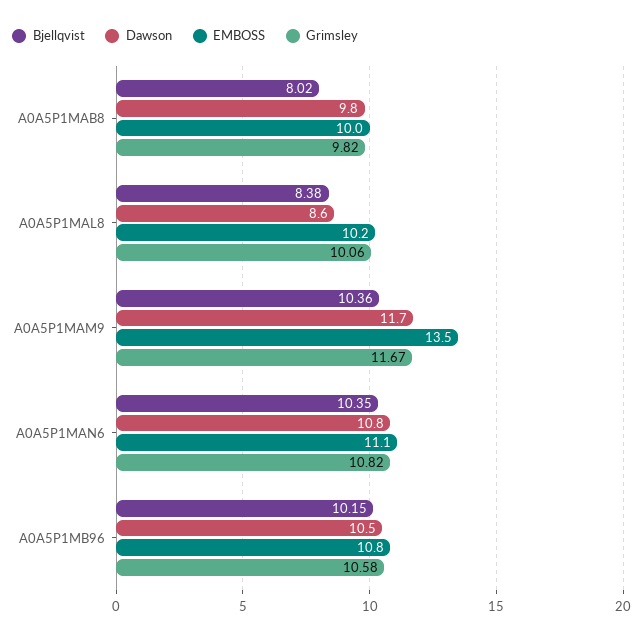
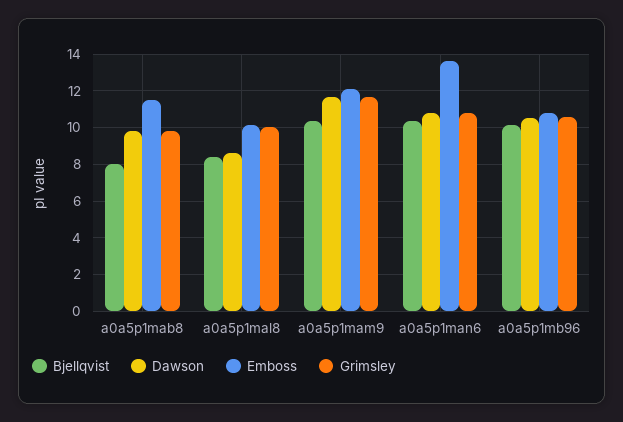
  {
    "Bjellqvist": {
      "A0A5P1MAB8": 8.02,
      "A0A5P1MAL8": 8.38,
      "A0A5P1MAM9": 10.36,
      "A0A5P1MAN6": 10.35,
      "A0A5P1MB96": 10.15
    },
    "Dawson": {
      "A0A5P1MAB8": 9.8,
      "A0A5P1MAL8": 8.6,
      "A0A5P1MAM9": 11.7,
      "A0A5P1MAN6": 10.8,
      "A0A5P1MB96": 10.5
    },
    "EMBOSS": {
-     "A0A5P1MAB8": 10,
+     "A0A5P1MAB8": 11.5,
      "A0A5P1MAL8": 10.2,
-     "A0A5P1MAM9": 13.5,
+     "A0A5P1MAM9": 12,
-     "A0A5P1MAN6": 11.1,
+     "A0A5P1MAN6": 13.5,
      "A0A5P1MB96": 10.8
    },
    "Grimsley": {
      "A0A5P1MAB8": 9.82,
      "A0A5P1MAL8": 10.06,
      "A0A5P1MAM9": 11.67,
      "A0A5P1MAN6": 10.82,
      "A0A5P1MB96": 10.58
    }
  }

